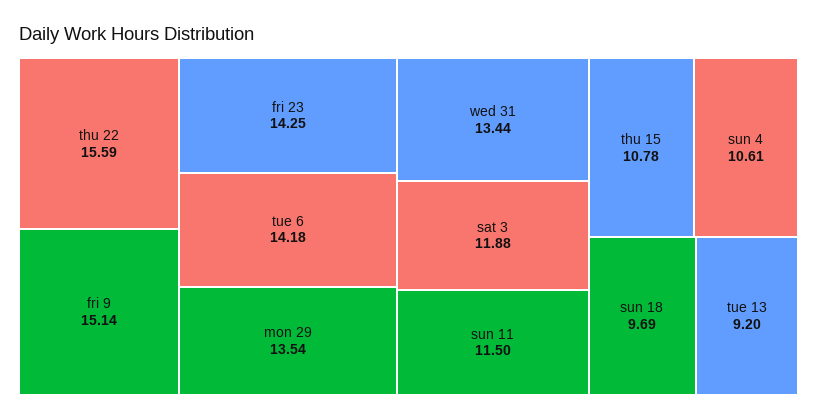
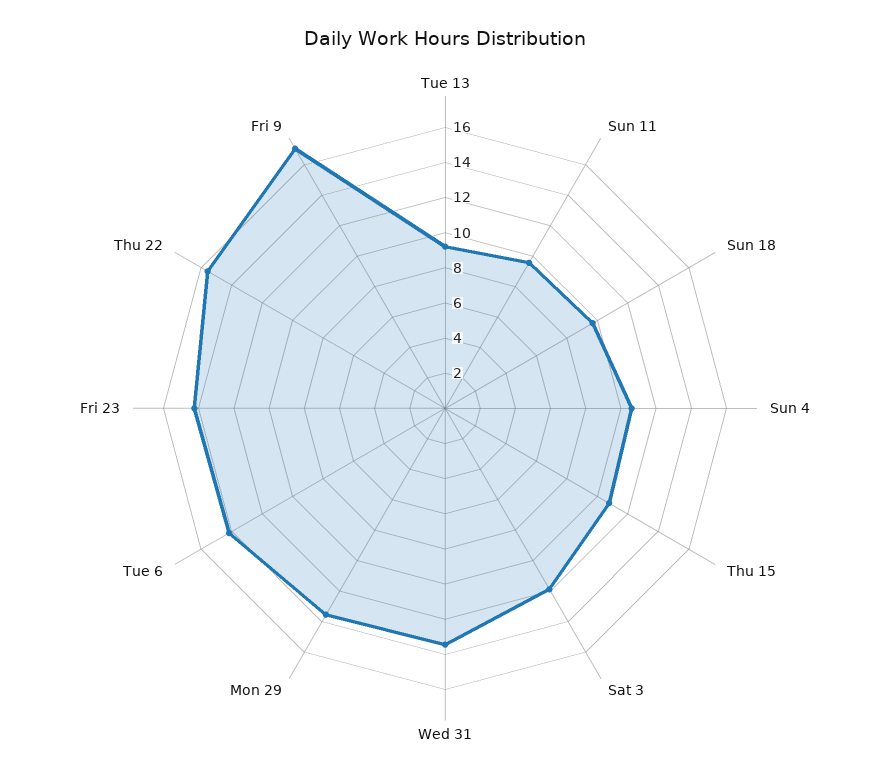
  {
    "thu 22": 15.59,
-   "fri 9": 15.14,
+   "fri 9": 17,
    "fri 23": 14.25,
    "tue 6": 14.18,
    "mon 29": 13.54,
    "wed 31": 13.44,
    "sat 3": 11.88,
-   "sun 11": 11.5,
+   "sun 11": 9.5,
    "thu 15": 10.78,
    "sun 4": 10.61,
    "sun 18": 9.69,
    "tue 13": 9.2
  }

